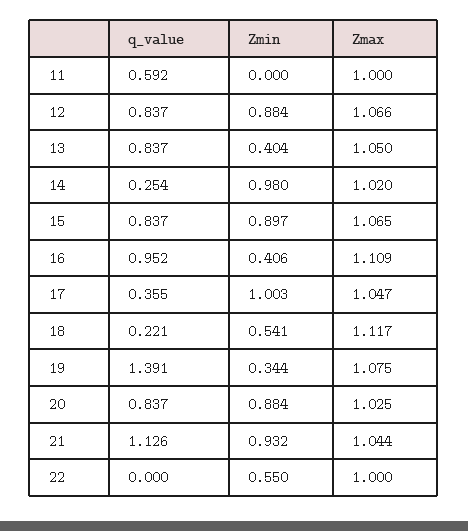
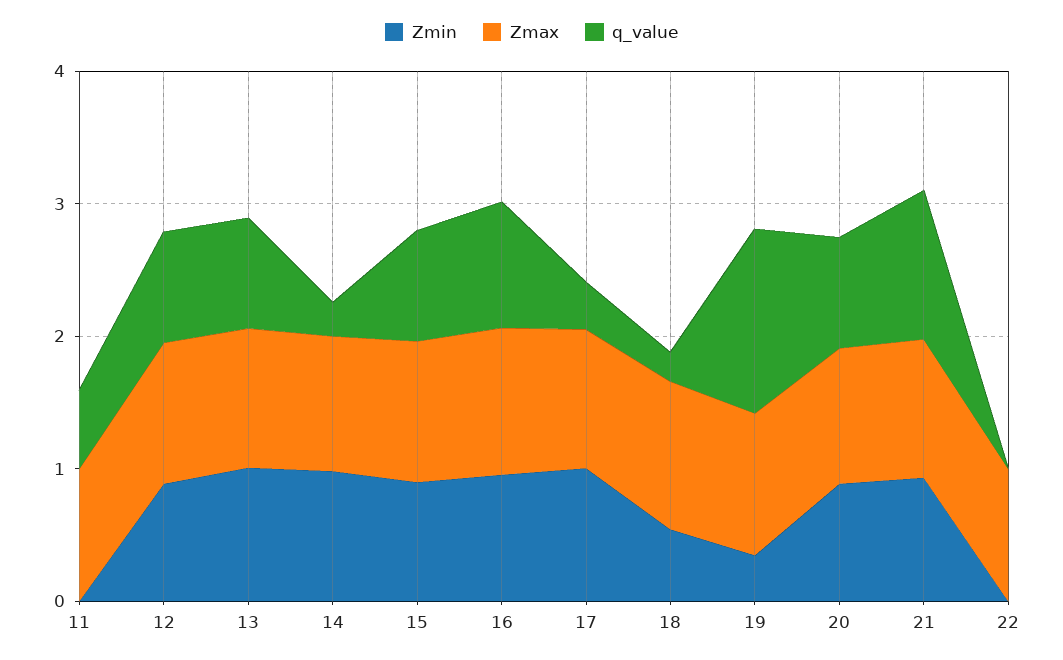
  {
    "q_value": {
      "11": 0.592,
      "12": 0.837,
      "13": 0.837,
      "14": 0.254,
      "15": 0.837,
      "16": 0.952,
      "17": 0.355,
      "18": 0.221,
      "19": 1.391,
      "20": 0.837,
      "21": 1.126,
      "22": 0
    },
    "Zmin": {
      "11": 0,
      "12": 0.884,
-     "13": 0.404,
+     "13": 1,
      "14": 0.98,
      "15": 0.897,
-     "16": 0.406,
+     "16": 1,
      "17": 1.003,
      "18": 0.541,
      "19": 0.344,
      "20": 0.884,
      "21": 0.932,
-     "22": 0.55
+     "22": 0
    },
    "Zmax": {
      "11": 1,
      "12": 1.066,
      "13": 1.05,
      "14": 1.02,
      "15": 1.065,
      "16": 1.109,
      "17": 1.047,
      "18": 1.117,
      "19": 1.075,
      "20": 1.025,
      "21": 1.044,
      "22": 1
    }
  }

